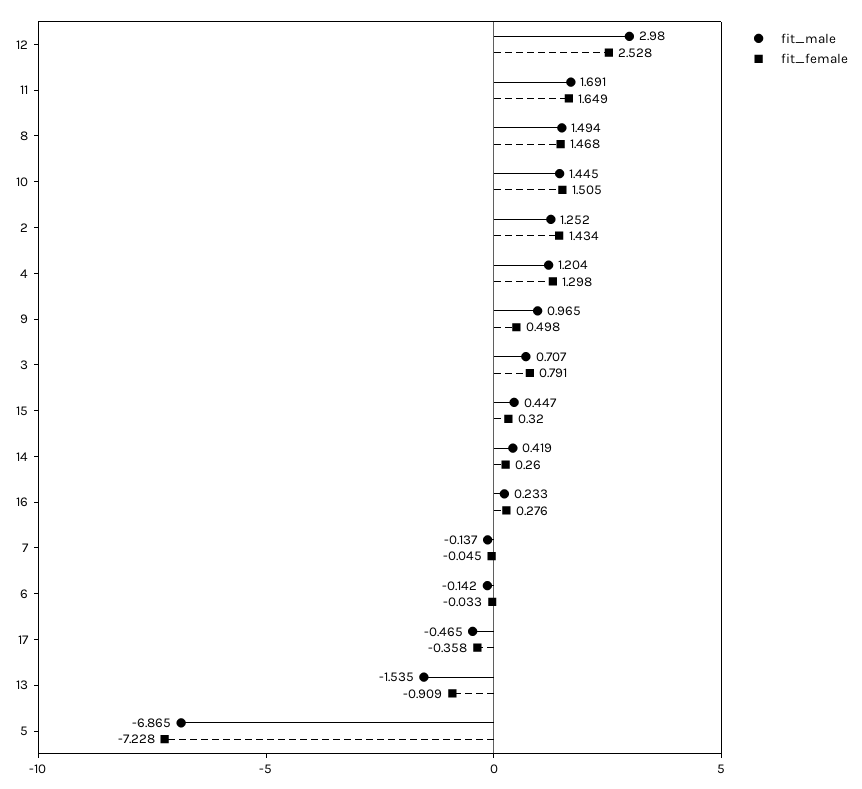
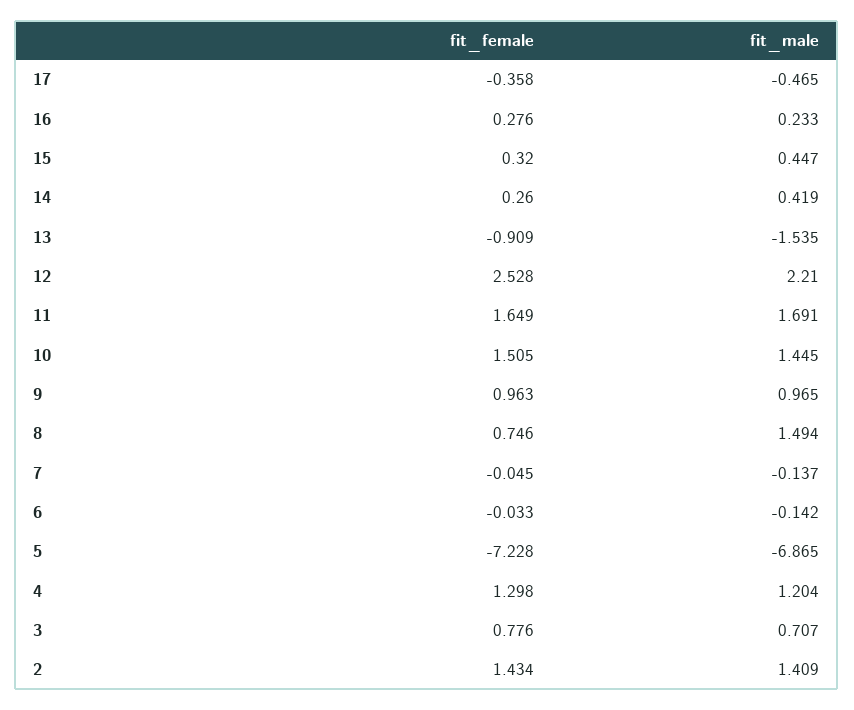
  {
    "fit_male": {
-     "12": 2.98,
+     "12": 2.21,
      "11": 1.691,
      "8": 1.494,
      "10": 1.445,
-     "2": 1.252,
+     "2": 1.409,
      "4": 1.204,
      "9": 0.965,
      "3": 0.707,
      "15": 0.447,
      "14": 0.419,
      "16": 0.233,
      "7": -0.137,
      "6": -0.142,
      "17": -0.465,
      "13": -1.535,
      "5": -6.865
    },
    "fit_female": {
      "12": 2.528,
      "11": 1.649,
-     "8": 1.468,
+     "8": 0.746,
      "10": 1.505,
      "2": 1.434,
      "4": 1.298,
-     "9": 0.498,
+     "9": 0.963,
-     "3": 0.791,
+     "3": 0.776,
      "15": 0.32,
      "14": 0.26,
      "16": 0.276,
      "7": -0.045,
      "6": -0.033,
      "17": -0.358,
      "13": -0.909,
      "5": -7.228
    }
  }

